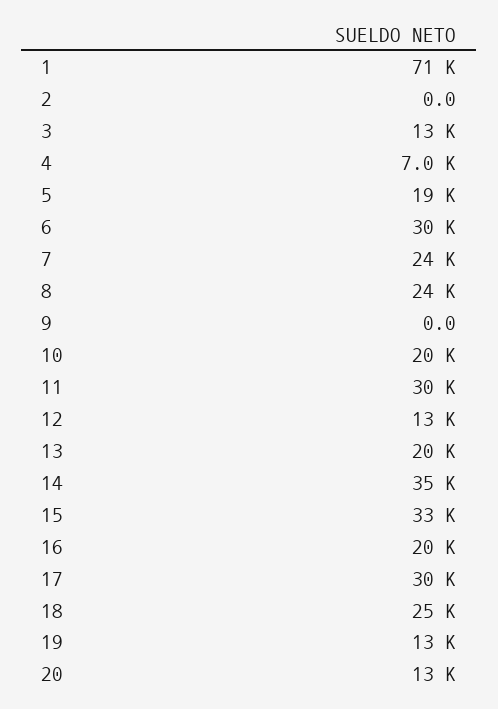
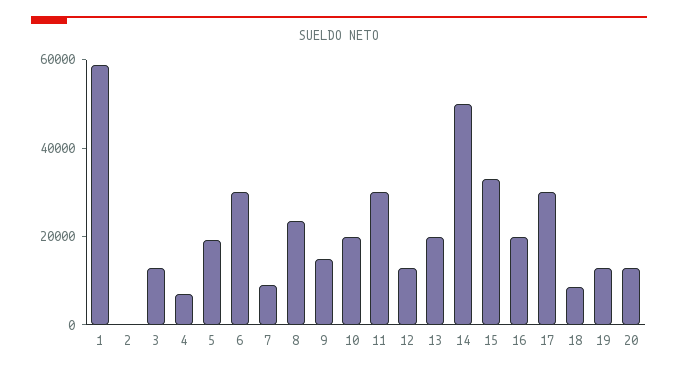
  {
-   "1": 71000,
+   "1": 60000,
    "2": 0,
    "3": 13000,
    "4": 7000,
    "5": 19000,
    "6": 30000,
-   "7": 24000,
+   "7": 10000,
    "8": 24000,
-   "9": 0,
+   "9": 15000,
    "10": 20000,
    "11": 30000,
    "12": 13000,
    "13": 20000,
-   "14": 35000,
+   "14": 50000,
    "15": 33000,
    "16": 20000,
    "17": 30000,
-   "18": 25000,
+   "18": 10000,
    "19": 13000,
    "20": 13000
  }

